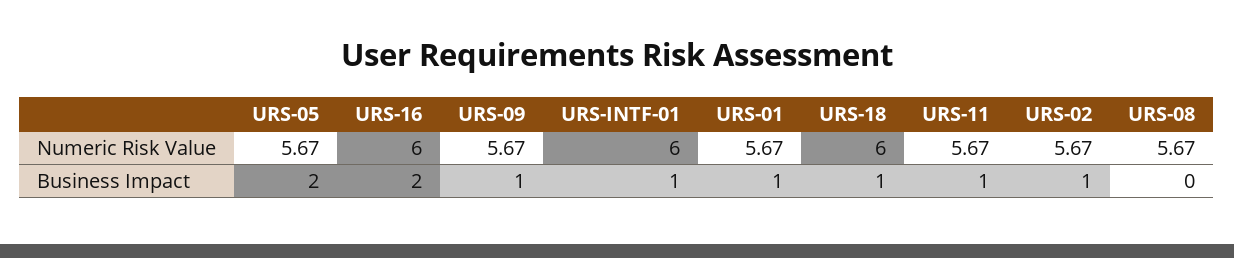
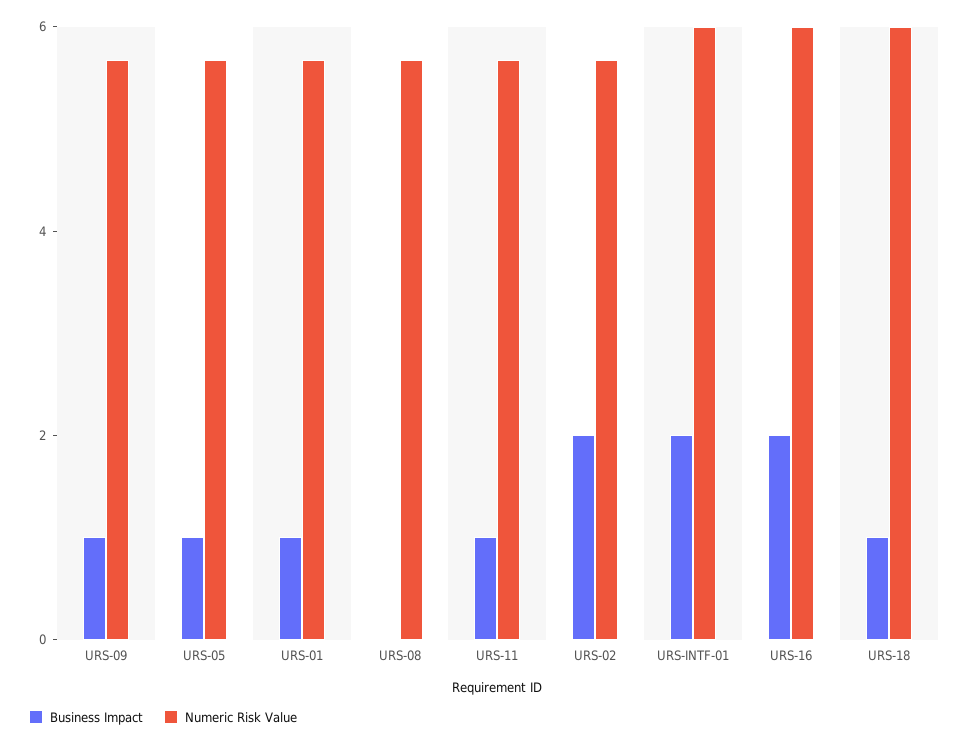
  {
    "Numeric Risk Value": {
      "URS-05": 5.67,
      "URS-16": 6,
      "URS-09": 5.67,
      "URS-INTF-01": 6,
      "URS-01": 5.67,
      "URS-18": 6,
      "URS-11": 5.67,
      "URS-02": 5.67,
      "URS-08": 5.67
    },
    "Business Impact": {
-     "URS-05": 2,
+     "URS-05": 1,
      "URS-16": 2,
      "URS-09": 1,
-     "URS-INTF-01": 1,
+     "URS-INTF-01": 2,
      "URS-01": 1,
      "URS-18": 1,
      "URS-11": 1,
-     "URS-02": 1,
+     "URS-02": 2,
      "URS-08": 0
    }
  }

